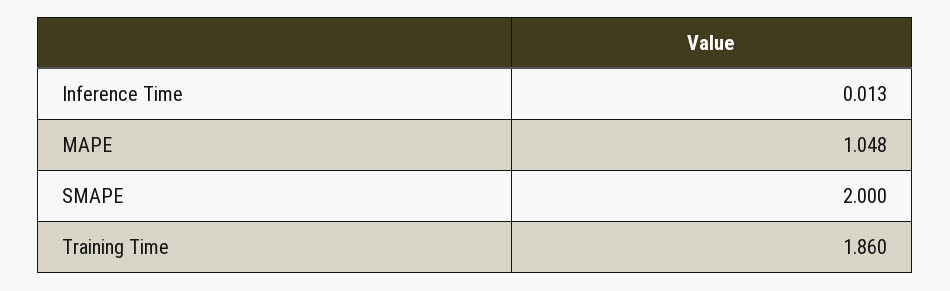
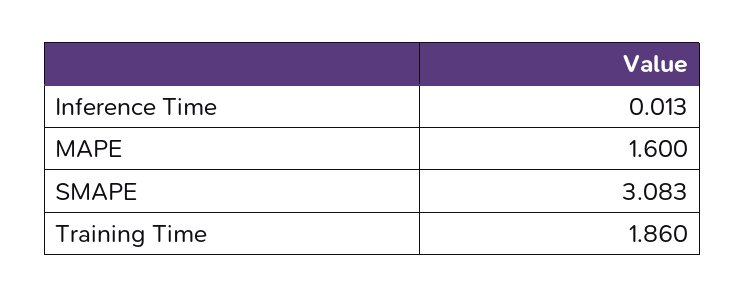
  {
    "Inference Time": 0.013,
-   "MAPE": 1.048,
+   "MAPE": 1.6,
-   "SMAPE": 2,
+   "SMAPE": 3.083,
    "Training Time": 1.86
  }

